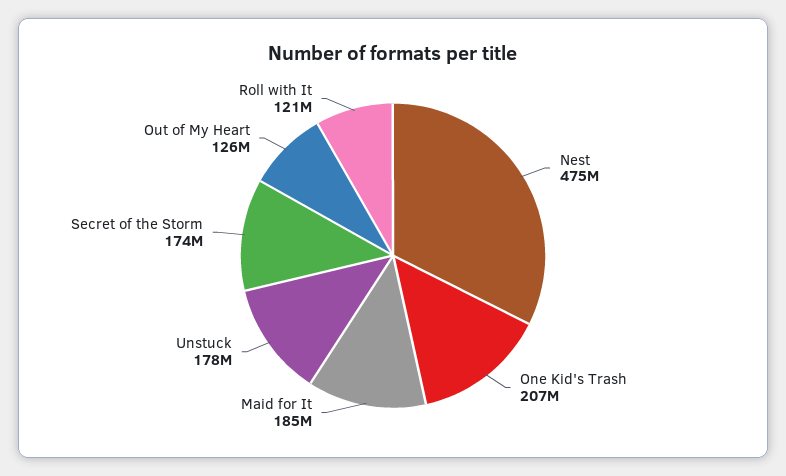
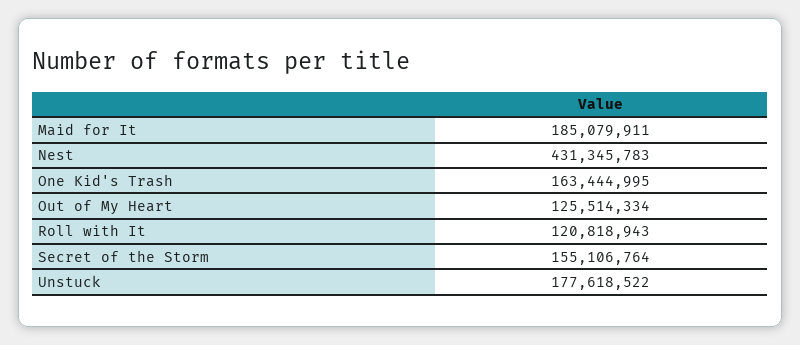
  {
-   "Nest": 475000000,
+   "Nest": 431345783,
-   "One Kid's Trash": 207000000,
+   "One Kid's Trash": 163444995,
    "Maid for It": 185079911,
    "Unstuck": 177618522,
-   "Secret of the Storm": 174000000,
+   "Secret of the Storm": 155106764,
    "Out of My Heart": 125514334,
    "Roll with It": 120818943
  }

